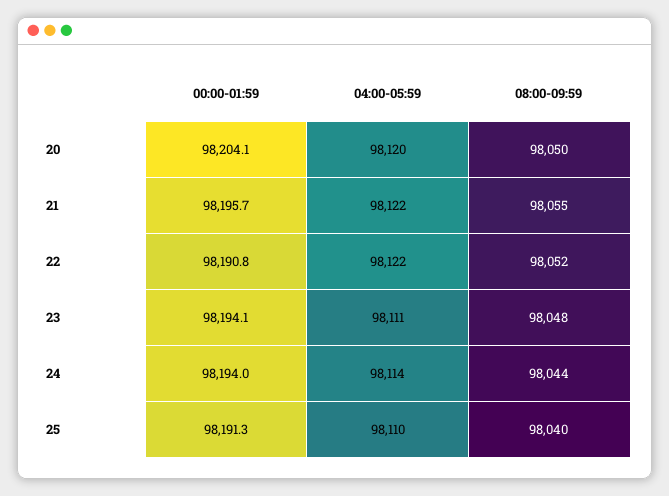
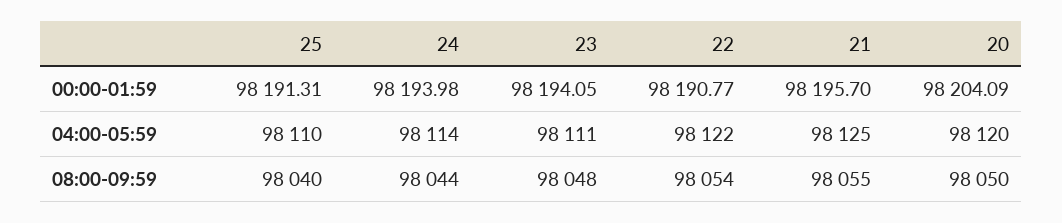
  {
    "00:00-01:59": {
      "20": 98204.09,
      "21": 98195.7,
      "22": 98190.77,
      "23": 98194.05,
      "24": 98193.98,
      "25": 98191.31
    },
    "04:00-05:59": {
      "20": 98120,
-     "21": 98122,
+     "21": 98125,
      "22": 98122,
      "23": 98111,
      "24": 98114,
      "25": 98110
    },
    "08:00-09:59": {
      "20": 98050,
      "21": 98055,
-     "22": 98052,
+     "22": 98054,
      "23": 98048,
      "24": 98044,
      "25": 98040
    }
  }

